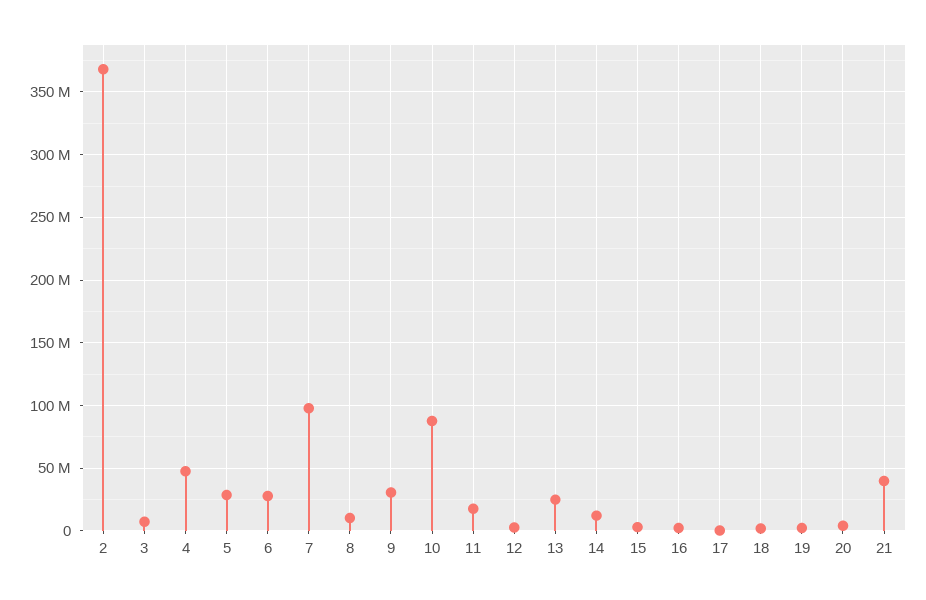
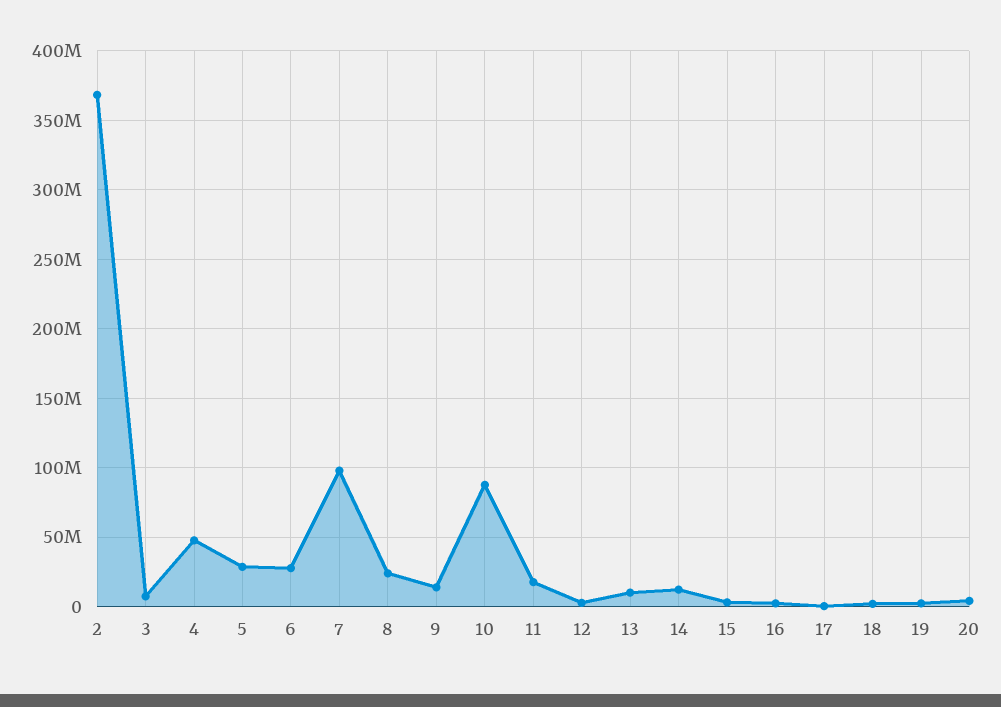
  {
    "2": 370000000,
    "3": 5000000,
    "4": 50000000,
    "5": 30000000,
    "6": 30000000,
    "7": 100000000,
-   "8": 10000000,
+   "8": 25000000,
-   "9": 30000000,
+   "9": 15000000,
    "10": 90000000,
    "11": 20000000,
    "12": 5000000,
-   "13": 25000000,
+   "13": 10000000,
    "14": 10000000,
    "15": 5000000,
    "16": 0,
    "17": 0,
    "18": 0,
    "19": 0,
-   "20": 5000000,
+   "20": 5000000
-   "21": 40000000
  }

